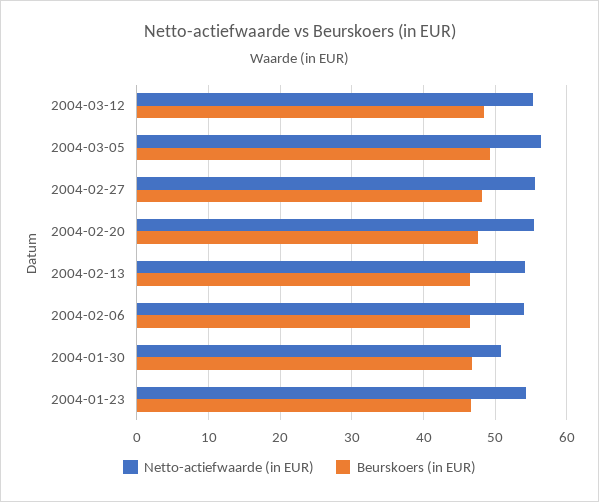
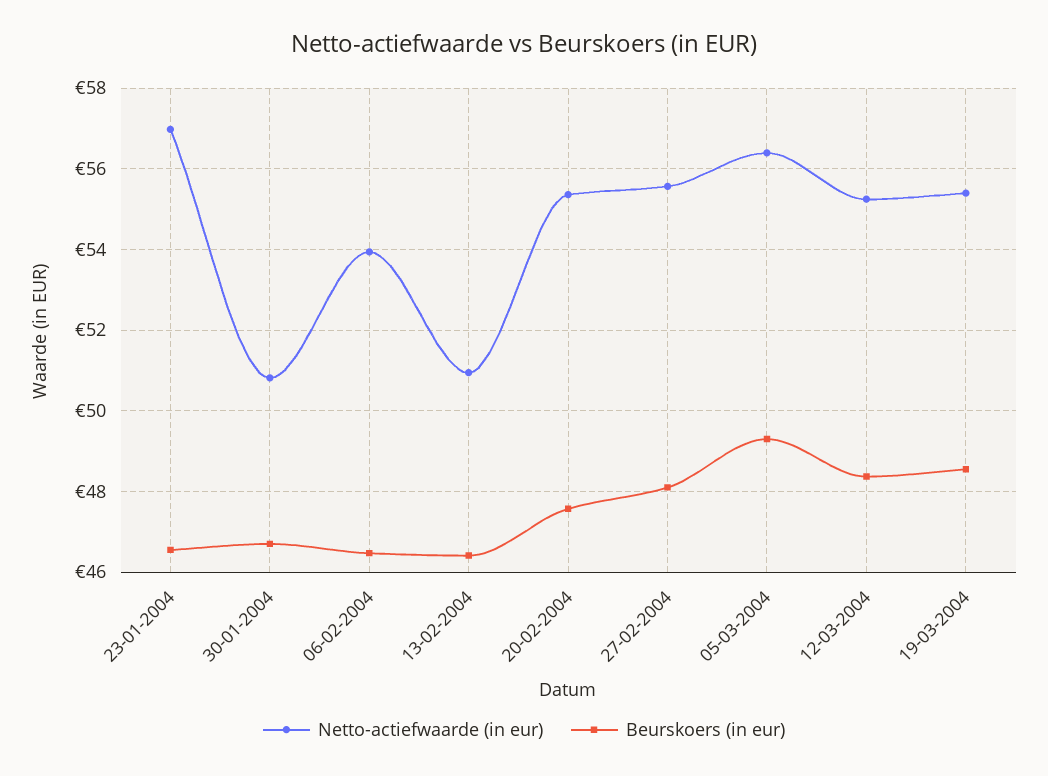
  {
    "Netto-actiefwaarde (in EUR)": {
      "2004-03-12": 55.2,
      "2004-03-05": 56.4,
      "2004-02-27": 55.6,
      "2004-02-20": 55.4,
-     "2004-02-13": 54,
+     "2004-02-13": 51,
      "2004-02-06": 54,
      "2004-01-30": 50.8,
-     "2004-01-23": 54
+     "2004-01-23": 57,
+     "19-03-2004": 55.4
    },
    "Beurskoers (in EUR)": {
      "2004-03-12": 48.4,
      "2004-03-05": 49.4,
      "2004-02-27": 48.2,
      "2004-02-20": 47.6,
      "2004-02-13": 46.4,
      "2004-02-06": 46.4,
      "2004-01-30": 46.8,
-     "2004-01-23": 46.6
+     "2004-01-23": 46.6,
+     "19-03-2004": 48.6
    }
  }

